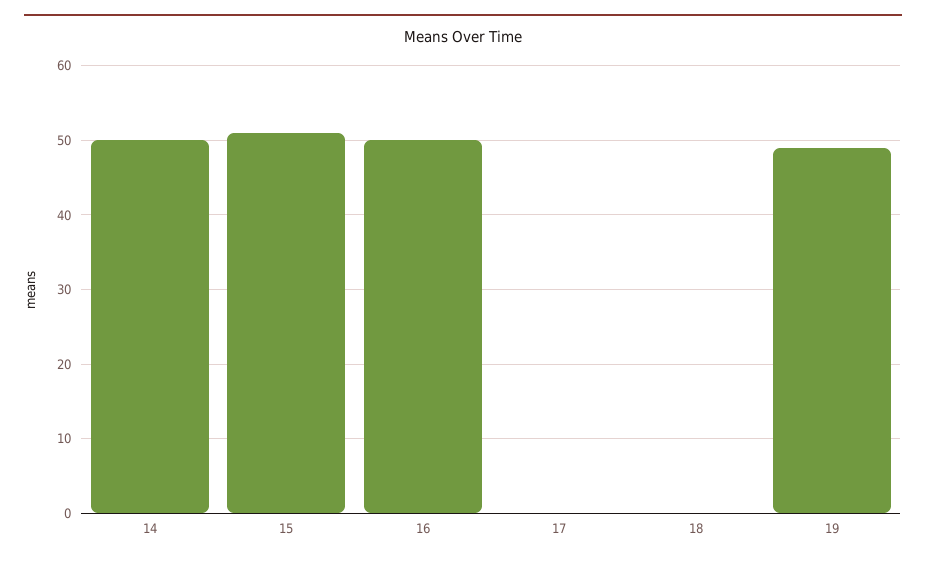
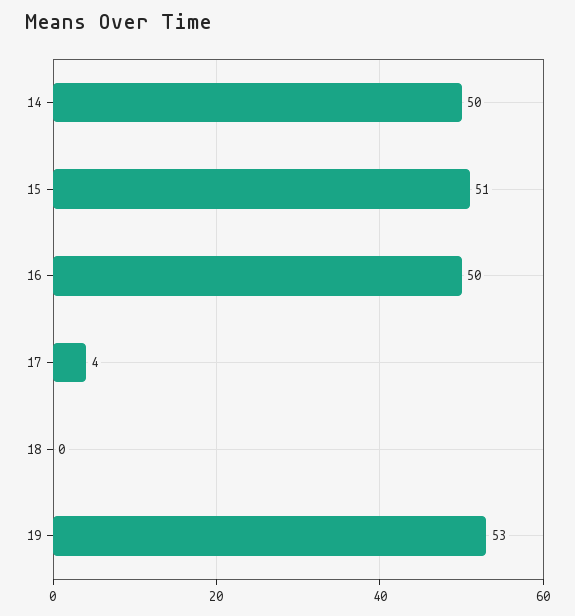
  {
    "14": 50,
    "15": 51,
    "16": 50,
-   "17": 0,
+   "17": 4,
    "18": 0,
-   "19": 49
+   "19": 53
  }

